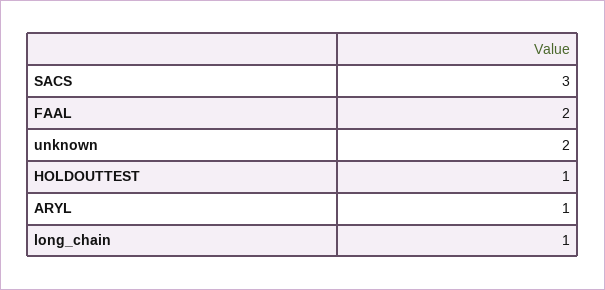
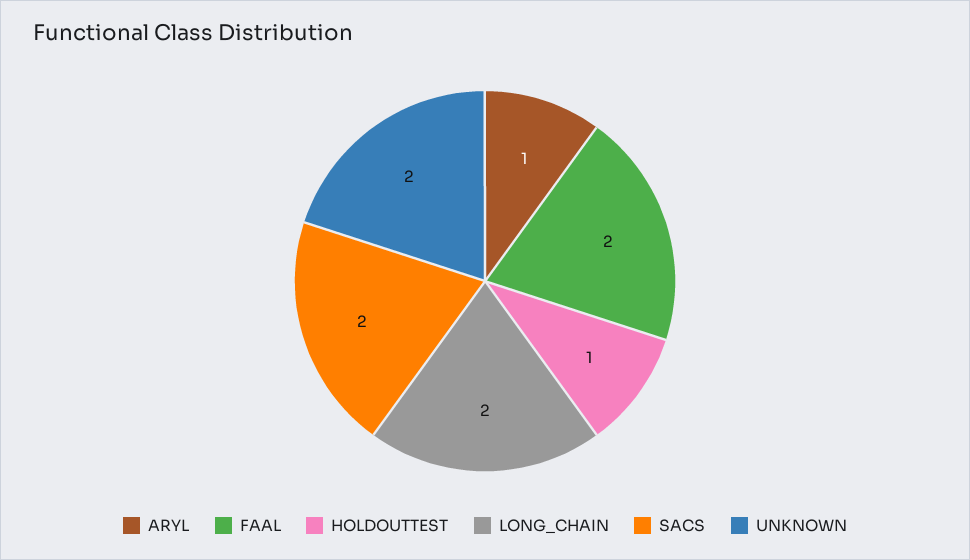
  {
-   "SACS": 3,
+   "SACS": 2,
    "FAAL": 2,
    "unknown": 2,
    "HOLDOUTTEST": 1,
    "ARYL": 1,
-   "long_chain": 1
+   "long_chain": 2
  }

